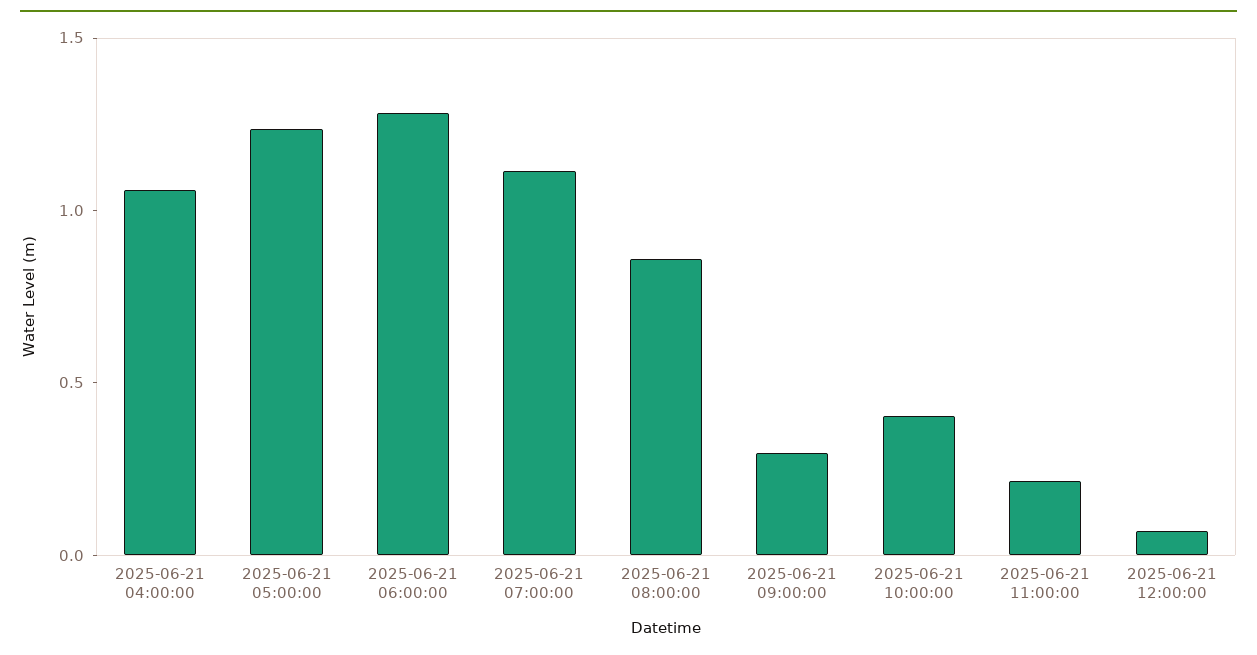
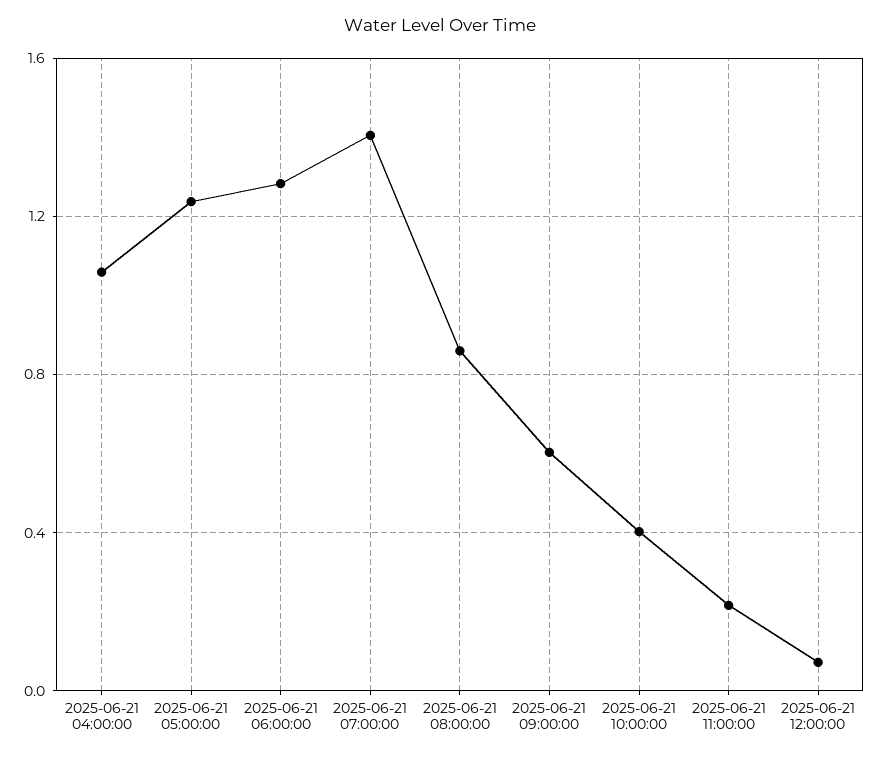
  {
    "2025-06-21 04:00:00": 1.05,
    "2025-06-21 05:00:00": 1.25,
    "2025-06-21 06:00:00": 1.3,
-   "2025-06-21 07:00:00": 1.1,
+   "2025-06-21 07:00:00": 1.4,
    "2025-06-21 08:00:00": 0.85,
-   "2025-06-21 09:00:00": 0.3,
+   "2025-06-21 09:00:00": 0.6,
    "2025-06-21 10:00:00": 0.4,
    "2025-06-21 11:00:00": 0.2,
    "2025-06-21 12:00:00": 0.05
  }

